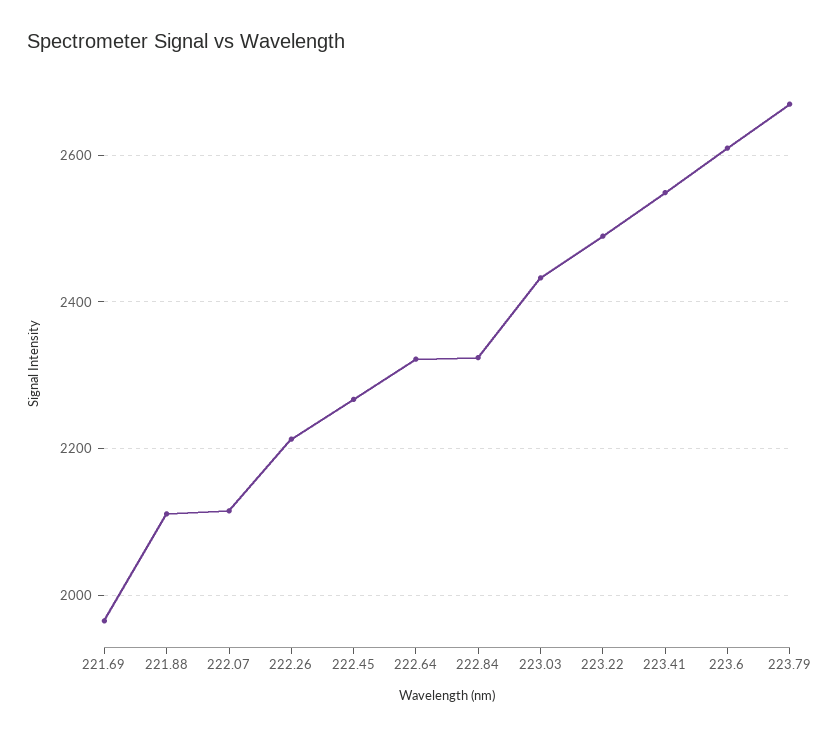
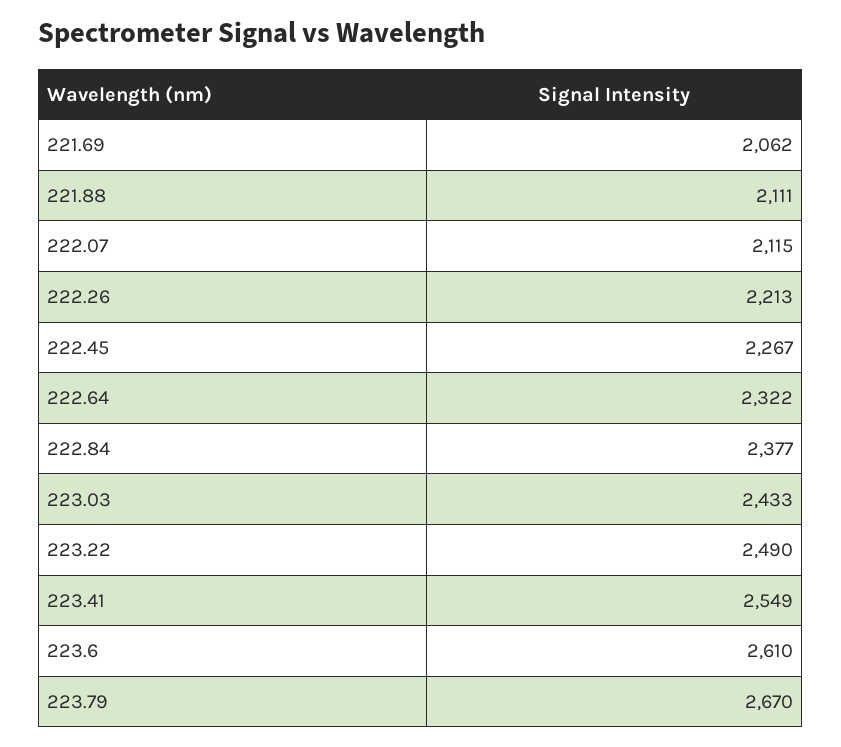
  {
-   "221.69": 1960,
+   "221.69": 2062,
    "221.88": 2111,
    "222.07": 2115,
    "222.26": 2213,
    "222.45": 2267,
    "222.64": 2322,
-   "222.84": 2320,
+   "222.84": 2377,
    "223.03": 2433,
    "223.22": 2490,
    "223.41": 2549,
    "223.6": 2610,
    "223.79": 2670
  }

